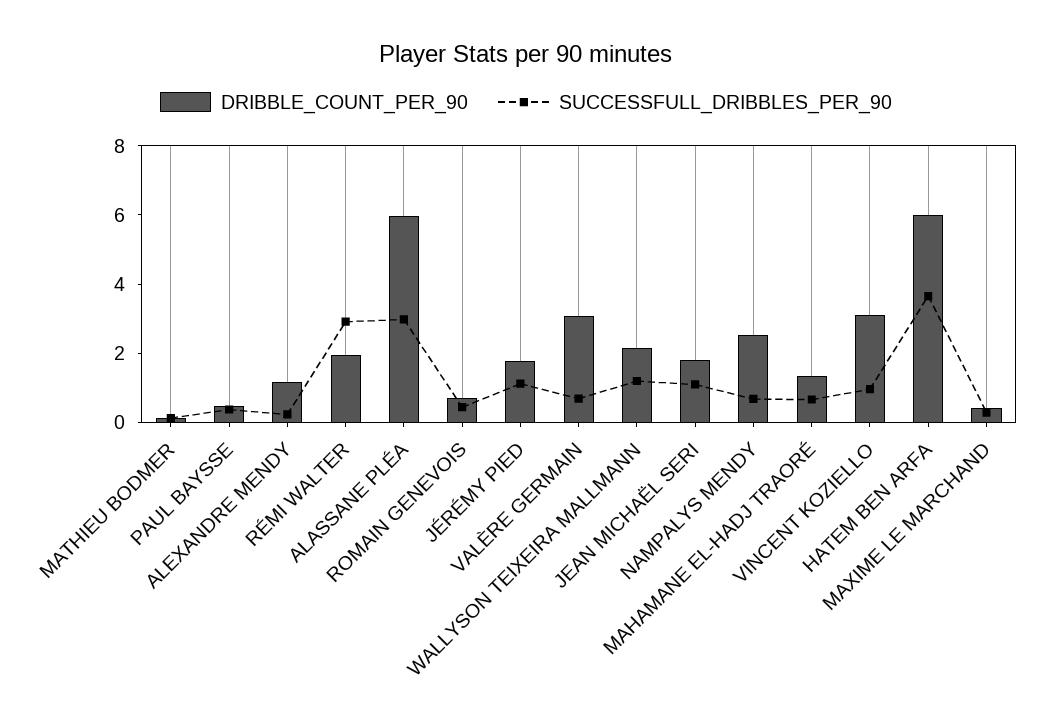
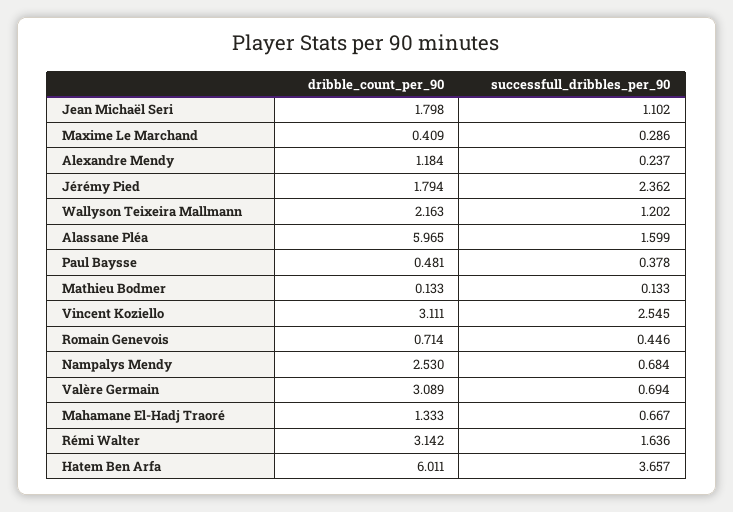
  {
    "DRIBBLE_COUNT_PER_90": {
      "MATHIEU BODMER": 0.133,
      "PAUL BAYSSE": 0.481,
      "ALEXANDRE MENDY": 1.184,
-     "RÉMI WALTER": 2,
+     "RÉMI WALTER": 3.142,
      "ALASSANE PLÉA": 5.965,
      "ROMAIN GENEVOIS": 0.714,
      "JÉRÉMY PIED": 1.794,
      "VALÈRE GERMAIN": 3.089,
      "WALLYSON TEIXEIRA MALLMANN": 2.163,
      "JEAN MICHAËL SERI": 1.798,
      "NAMPALYS MENDY": 2.53,
      "MAHAMANE EL-HADJ TRAORÉ": 1.333,
      "VINCENT KOZIELLO": 3.111,
      "HATEM BEN ARFA": 6.011,
      "MAXIME LE MARCHAND": 0.409
    },
    "SUCCESSFULL_DRIBBLES_PER_90": {
      "MATHIEU BODMER": 0.133,
      "PAUL BAYSSE": 0.378,
      "ALEXANDRE MENDY": 0.237,
-     "RÉMI WALTER": 3,
+     "RÉMI WALTER": 1.636,
-     "ALASSANE PLÉA": 3,
+     "ALASSANE PLÉA": 1.599,
      "ROMAIN GENEVOIS": 0.446,
-     "JÉRÉMY PIED": 1,
+     "JÉRÉMY PIED": 2.362,
      "VALÈRE GERMAIN": 0.694,
      "WALLYSON TEIXEIRA MALLMANN": 1.202,
      "JEAN MICHAËL SERI": 1.102,
      "NAMPALYS MENDY": 0.684,
      "MAHAMANE EL-HADJ TRAORÉ": 0.667,
-     "VINCENT KOZIELLO": 1,
+     "VINCENT KOZIELLO": 2.545,
      "HATEM BEN ARFA": 3.657,
      "MAXIME LE MARCHAND": 0.286
    }
  }

